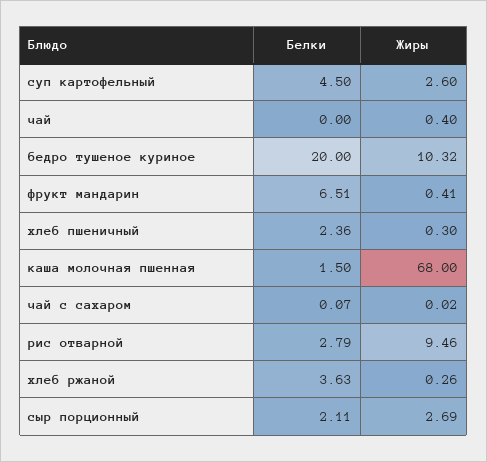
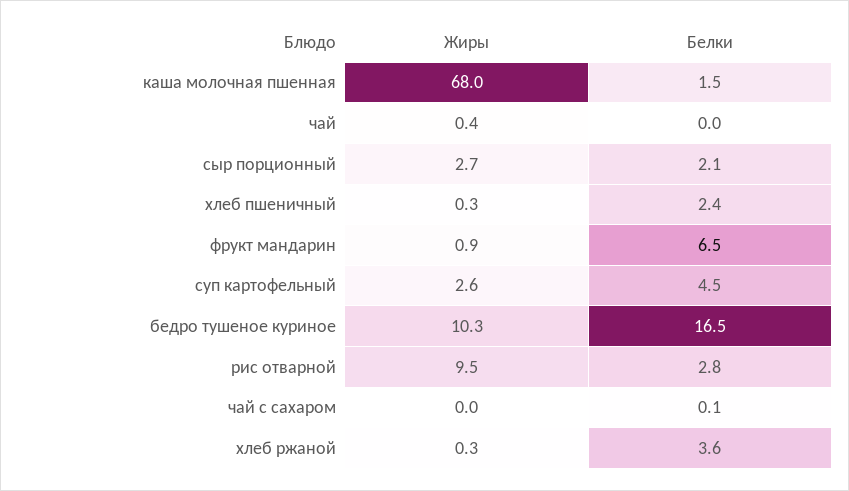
  {
    "Белки": {
      "суп картофельный": 4.5,
      "чай": 0,
-     "бедро тушеное куриное": 20,
+     "бедро тушеное куриное": 16.5,
      "фрукт мандарин": 6.51,
      "хлеб пшеничный": 2.36,
      "каша молочная пшенная": 1.5,
      "чай с сахаром": 0.07,
      "рис отварной": 2.79,
      "хлеб ржаной": 3.63,
      "сыр порционный": 2.11
    },
    "Жиры": {
      "суп картофельный": 2.6,
      "чай": 0.4,
      "бедро тушеное куриное": 10.32,
-     "фрукт мандарин": 0.41,
+     "фрукт мандарин": 0.9,
      "хлеб пшеничный": 0.3,
      "каша молочная пшенная": 68,
      "чай с сахаром": 0.02,
      "рис отварной": 9.46,
      "хлеб ржаной": 0.26,
      "сыр порционный": 2.69
    }
  }

